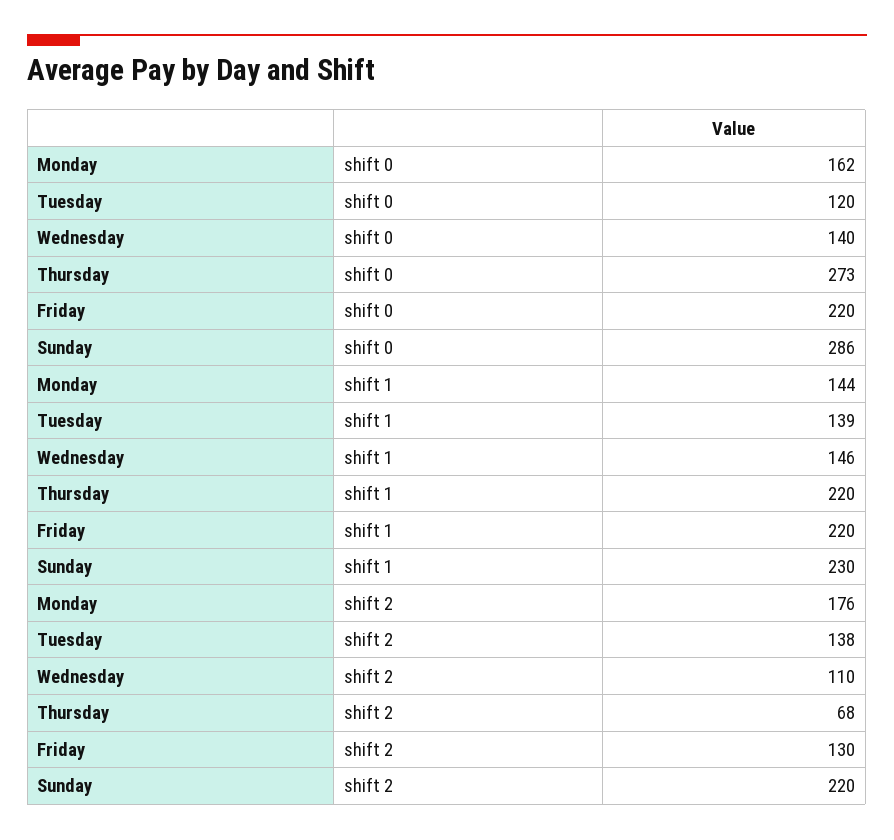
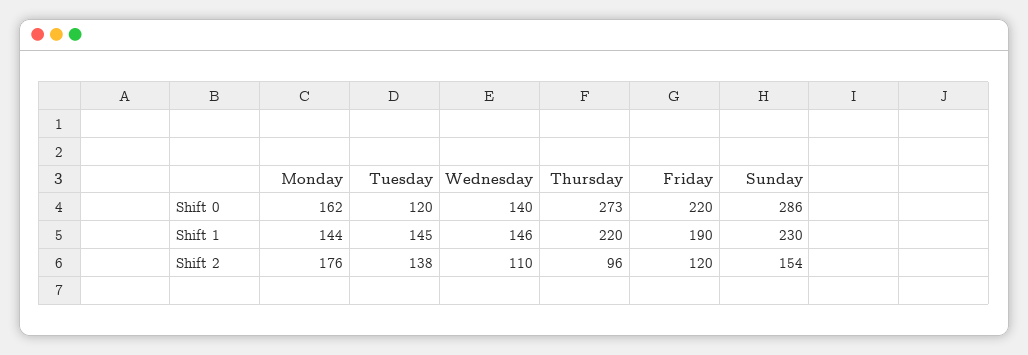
  {
    "Monday": {
      "shift 0": 162,
      "shift 1": 144,
      "shift 2": 176
    },
    "Tuesday": {
      "shift 0": 120,
-     "shift 1": 139,
+     "shift 1": 145,
      "shift 2": 138
    },
    "Wednesday": {
      "shift 0": 140,
      "shift 1": 146,
      "shift 2": 110
    },
    "Thursday": {
      "shift 0": 273,
      "shift 1": 220,
-     "shift 2": 68
+     "shift 2": 96
    },
    "Friday": {
      "shift 0": 220,
-     "shift 1": 220,
+     "shift 1": 190,
-     "shift 2": 130
+     "shift 2": 120
    },
    "Sunday": {
      "shift 0": 286,
      "shift 1": 230,
-     "shift 2": 220
+     "shift 2": 154
    }
  }

